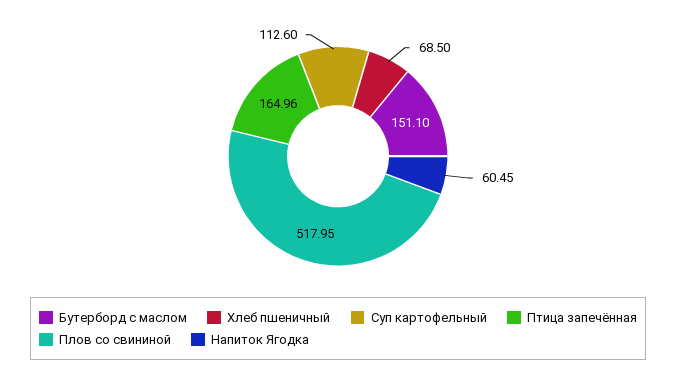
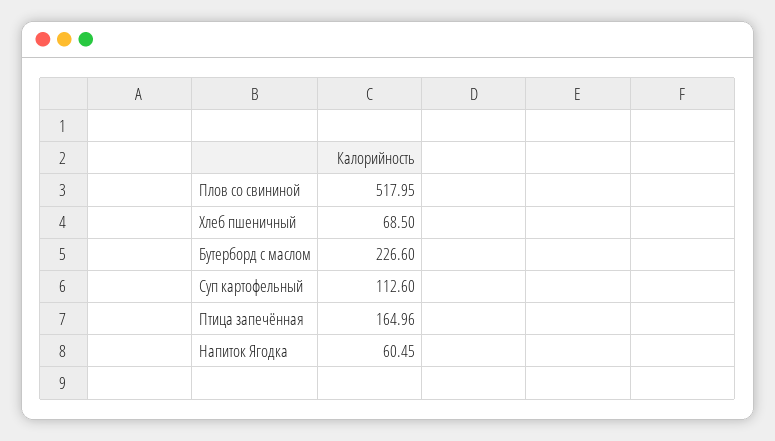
  {
-   "Бутерборд с маслом": 151.1,
+   "Бутерборд с маслом": 226.6,
    "Хлеб пшеничный": 68.5,
    "Суп картофельный": 112.6,
    "Птица запечённая": 164.96,
    "Плов со свининой": 517.95,
    "Напиток Ягодка": 60.45
  }

